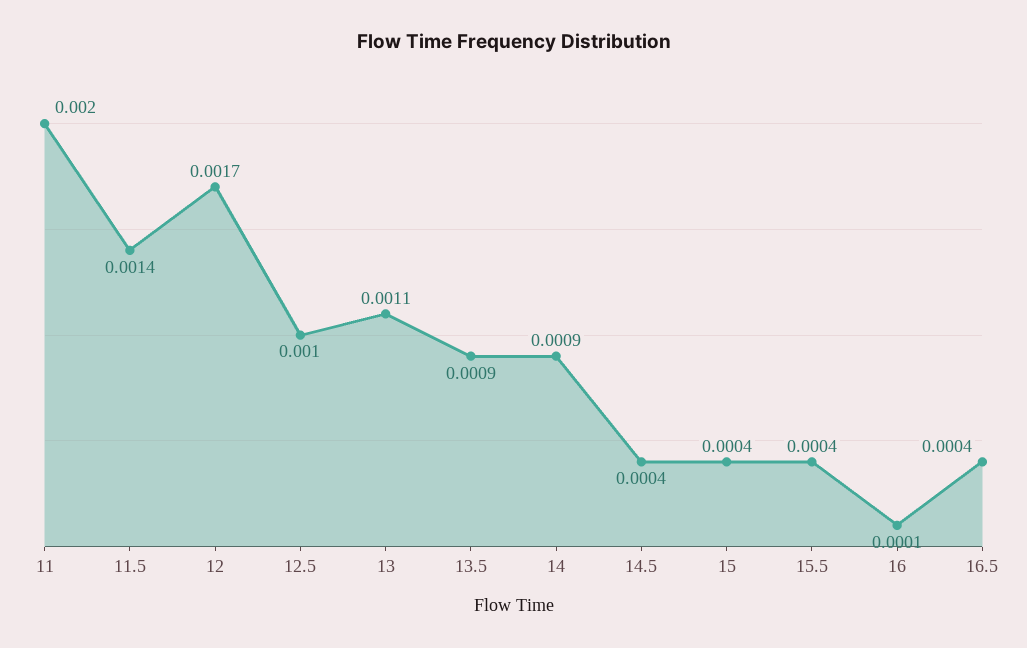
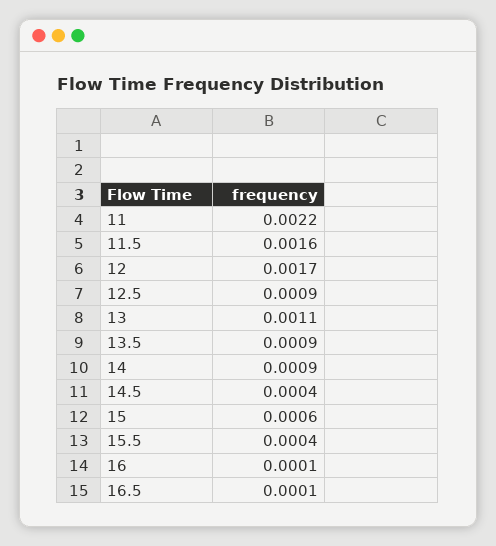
  {
-   "11": 0.002,
+   "11": 0.0022,
-   "11.5": 0.0014,
+   "11.5": 0.0016,
    "12": 0.0017,
-   "12.5": 0.001,
+   "12.5": 0.0009,
    "13": 0.0011,
    "13.5": 0.0009,
    "14": 0.0009,
    "14.5": 0.0004,
-   "15": 0.0004,
+   "15": 0.0006,
    "15.5": 0.0004,
    "16": 0.0001,
-   "16.5": 0.0004
+   "16.5": 0.0001
  }

